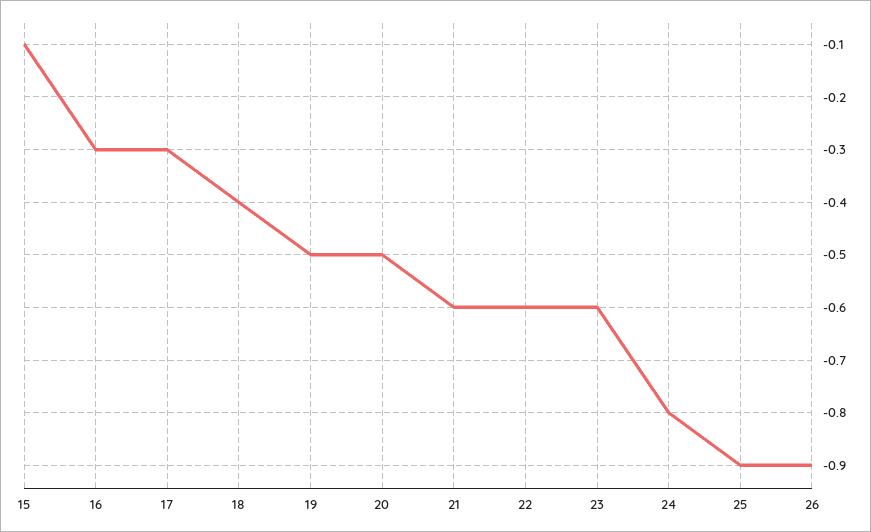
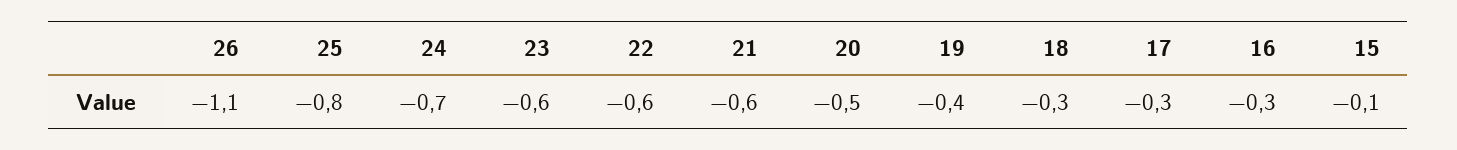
  {
    "15": -0.1,
    "16": -0.3,
    "17": -0.3,
-   "18": -0.4,
+   "18": -0.3,
-   "19": -0.5,
+   "19": -0.4,
    "20": -0.5,
    "21": -0.6,
    "22": -0.6,
    "23": -0.6,
-   "24": -0.8,
+   "24": -0.7,
-   "25": -0.9,
+   "25": -0.8,
-   "26": -0.9
+   "26": -1.1
  }

